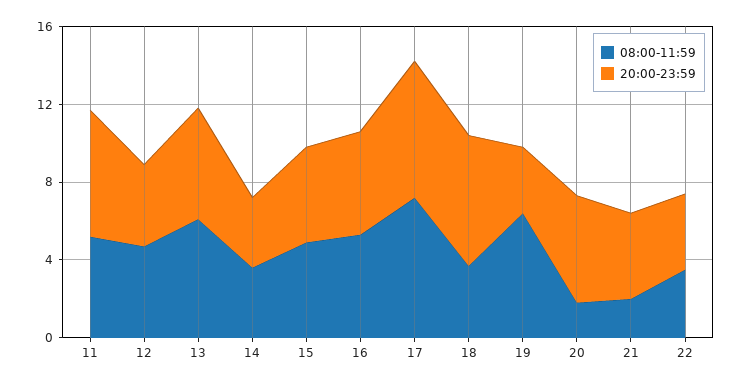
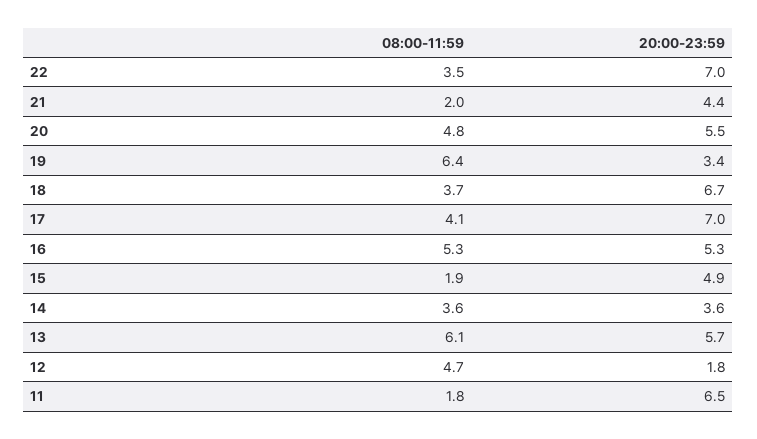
  {
    "08:00-11:59": {
-     "11": 5,
+     "11": 1.8,
      "12": 4.7,
      "13": 6.1,
      "14": 3.6,
-     "15": 5,
+     "15": 1.9,
      "16": 5.3,
-     "17": 7,
+     "17": 4.1,
      "18": 3.7,
      "19": 6.4,
-     "20": 2,
+     "20": 4.8,
      "21": 2,
      "22": 3.5
    },
    "20:00-23:59": {
      "11": 6.5,
-     "12": 4,
+     "12": 1.8,
      "13": 5.7,
      "14": 3.6,
      "15": 4.9,
      "16": 5.3,
      "17": 7,
      "18": 6.7,
      "19": 3.4,
      "20": 5.5,
      "21": 4.4,
-     "22": 4
+     "22": 7
    }
  }

